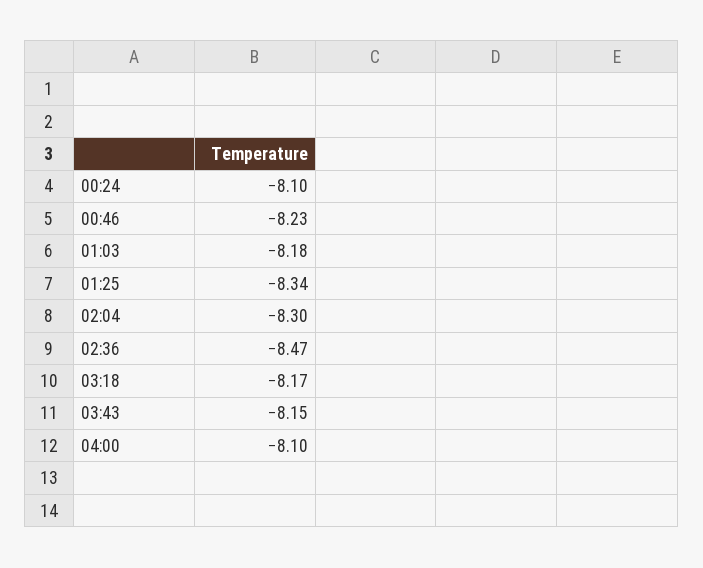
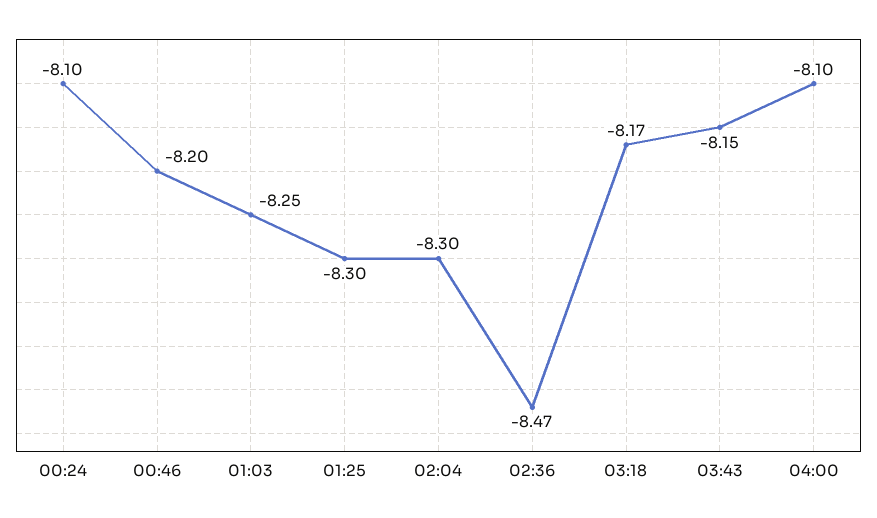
  {
    "00:24": -8.1,
-   "00:46": -8.23,
+   "00:46": -8.2,
-   "01:03": -8.18,
+   "01:03": -8.25,
-   "01:25": -8.34,
+   "01:25": -8.3,
    "02:04": -8.3,
    "02:36": -8.47,
    "03:18": -8.17,
    "03:43": -8.15,
    "04:00": -8.1
  }

